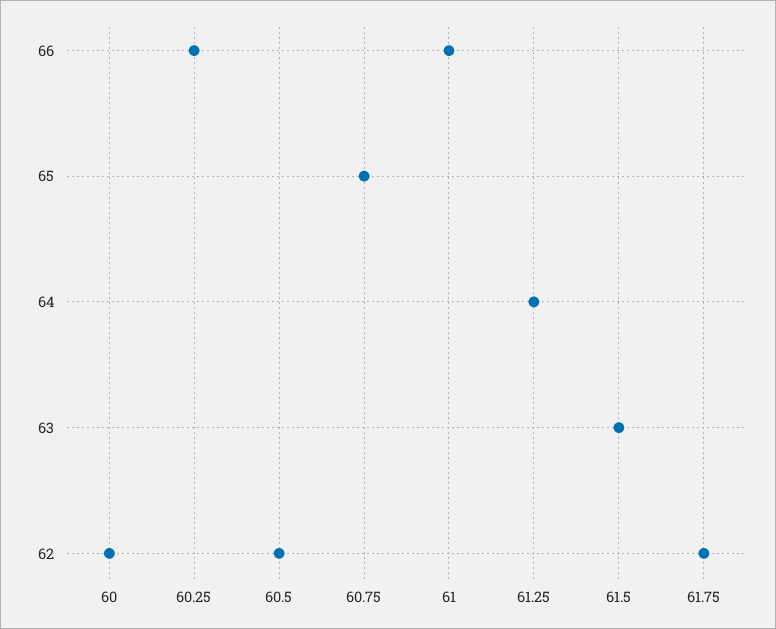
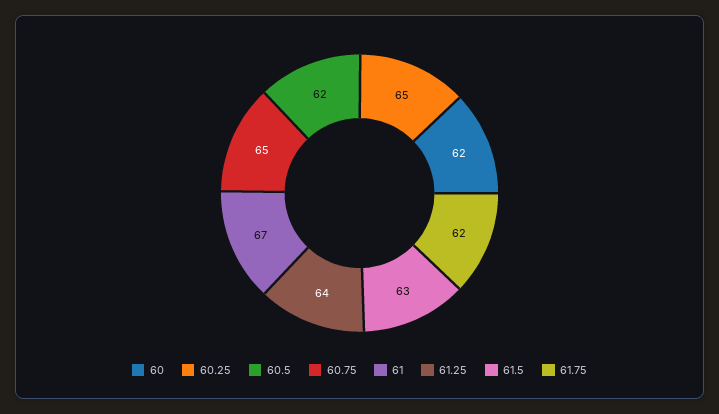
  {
    "60": 62,
-   "60.25": 66,
+   "60.25": 65,
    "60.5": 62,
    "60.75": 65,
-   "61": 66,
+   "61": 67,
    "61.25": 64,
    "61.5": 63,
    "61.75": 62
  }

